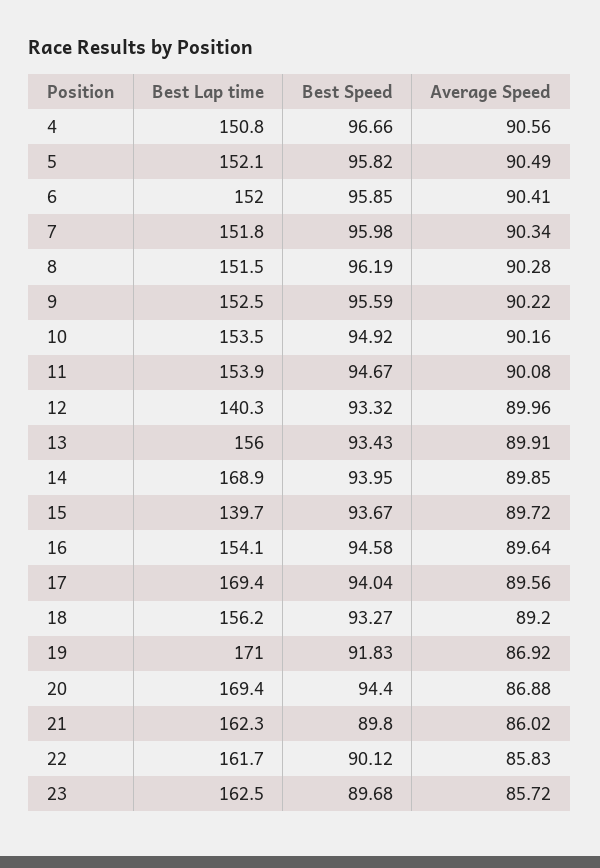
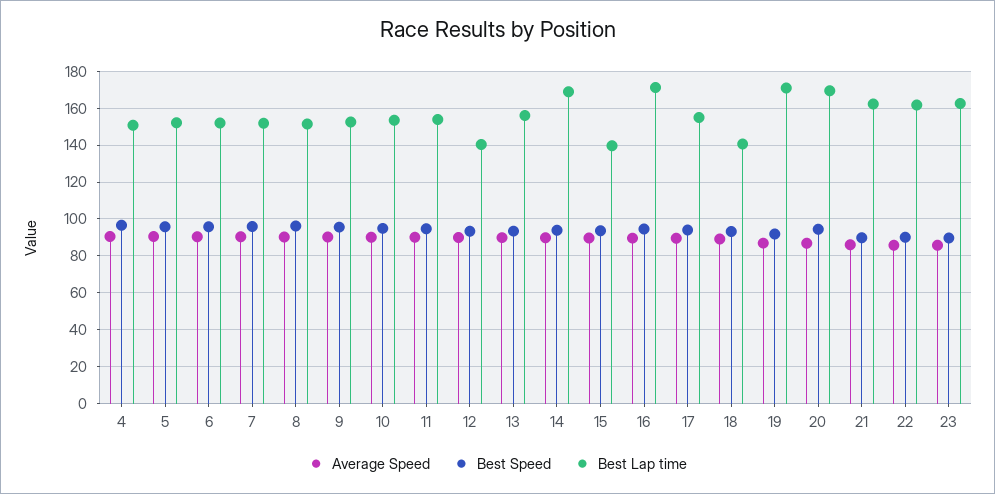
  {
    "Best Lap time": {
      "4": 150.8,
      "5": 152.1,
      "6": 152,
      "7": 151.8,
      "8": 151.5,
      "9": 152.5,
      "10": 153.5,
      "11": 153.9,
      "12": 140.3,
      "13": 156,
      "14": 168.9,
      "15": 139.7,
-     "16": 154.1,
+     "16": 170,
-     "17": 169.4,
+     "17": 155,
-     "18": 156.2,
+     "18": 140,
      "19": 171,
      "20": 169.4,
      "21": 162.3,
      "22": 161.7,
      "23": 162.5
    },
    "Best Speed": {
      "4": 96.66,
      "5": 95.82,
      "6": 95.85,
      "7": 95.98,
      "8": 96.19,
      "9": 95.59,
      "10": 94.92,
      "11": 94.67,
      "12": 93.32,
      "13": 93.43,
      "14": 93.95,
      "15": 93.67,
      "16": 94.58,
      "17": 94.04,
      "18": 93.27,
      "19": 91.83,
      "20": 94.4,
      "21": 89.8,
      "22": 90.12,
      "23": 89.68
    },
    "Average Speed": {
      "4": 90.56,
      "5": 90.49,
      "6": 90.41,
      "7": 90.34,
      "8": 90.28,
      "9": 90.22,
      "10": 90.16,
      "11": 90.08,
      "12": 89.96,
      "13": 89.91,
      "14": 89.85,
      "15": 89.72,
      "16": 89.64,
      "17": 89.56,
      "18": 89.2,
      "19": 86.92,
      "20": 86.88,
      "21": 86.02,
      "22": 85.83,
      "23": 85.72
    }
  }

